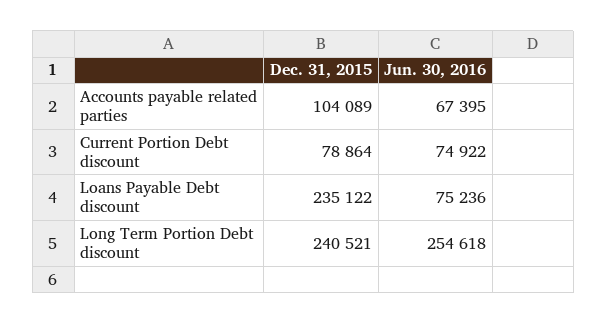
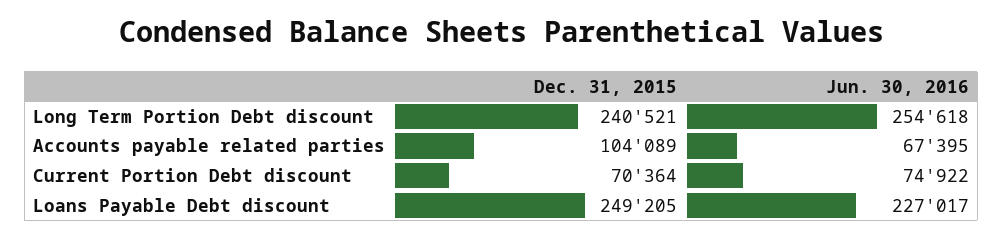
  {
    "Dec. 31, 2015": {
      "Accounts payable related parties": 104089,
-     "Current Portion Debt discount": 78864,
+     "Current Portion Debt discount": 70364,
-     "Loans Payable Debt discount": 235122,
+     "Loans Payable Debt discount": 249205,
      "Long Term Portion Debt discount": 240521
    },
    "Jun. 30, 2016": {
      "Accounts payable related parties": 67395,
      "Current Portion Debt discount": 74922,
-     "Loans Payable Debt discount": 75236,
+     "Loans Payable Debt discount": 227017,
      "Long Term Portion Debt discount": 254618
    }
  }

